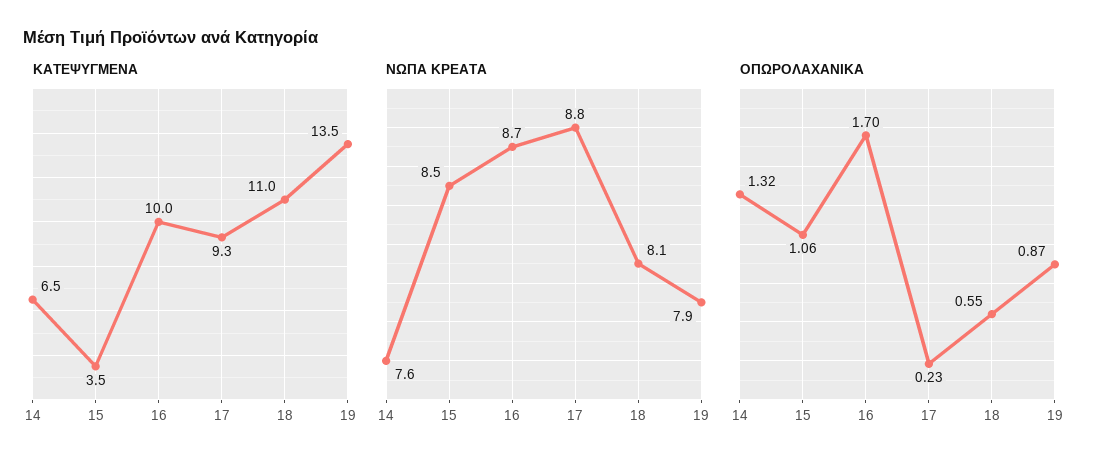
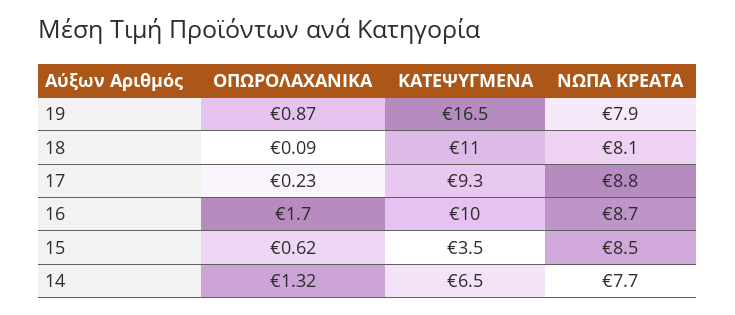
  {
    "ΚΑΤΕΨΥΓΜΕΝΑ": {
      "14": 6.5,
      "15": 3.5,
      "16": 10,
      "17": 9.3,
      "18": 11,
-     "19": 13.5
+     "19": 16.5
    },
    "ΝΩΠΑ ΚΡΕΑΤΑ": {
-     "14": 7.6,
+     "14": 7.7,
      "15": 8.5,
      "16": 8.7,
      "17": 8.8,
      "18": 8.1,
      "19": 7.9
    },
    "ΟΠΩΡΟΛΑΧΑΝΙΚΑ": {
      "14": 1.32,
-     "15": 1.06,
+     "15": 0.62,
      "16": 1.7,
      "17": 0.23,
-     "18": 0.55,
+     "18": 0.09,
      "19": 0.87
    }
  }

